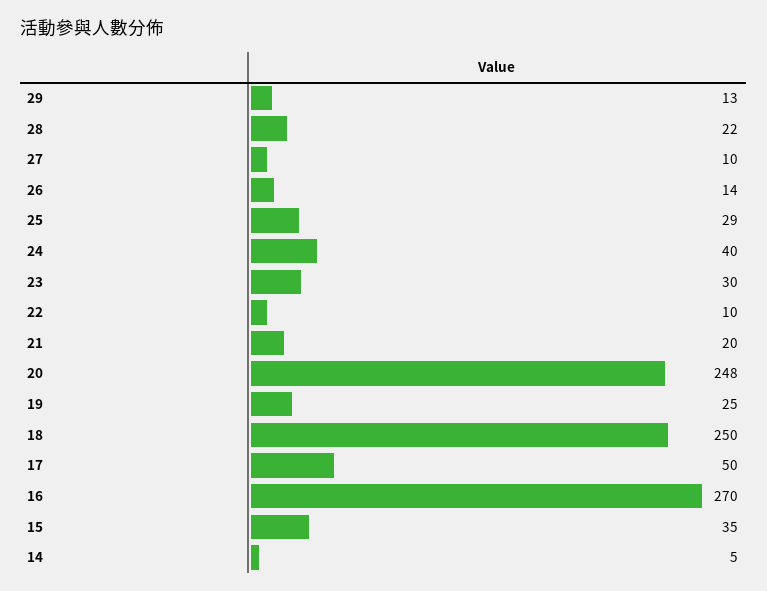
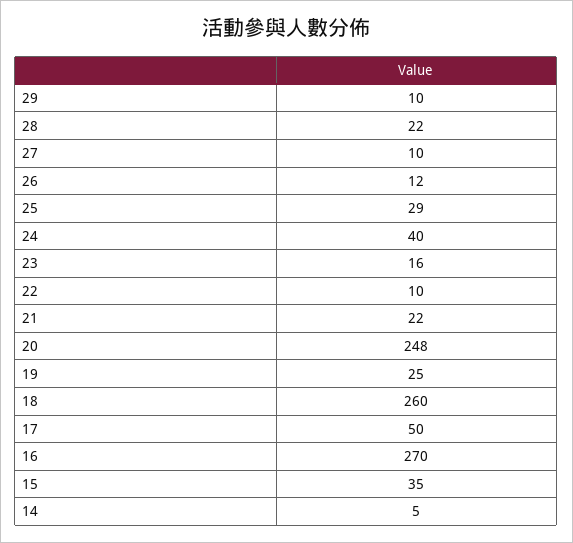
  {
-   "29": 13,
+   "29": 10,
    "28": 22,
    "27": 10,
-   "26": 14,
+   "26": 12,
    "25": 29,
    "24": 40,
-   "23": 30,
+   "23": 16,
    "22": 10,
-   "21": 20,
+   "21": 22,
    "20": 248,
    "19": 25,
-   "18": 250,
+   "18": 260,
    "17": 50,
    "16": 270,
    "15": 35,
    "14": 5
  }

